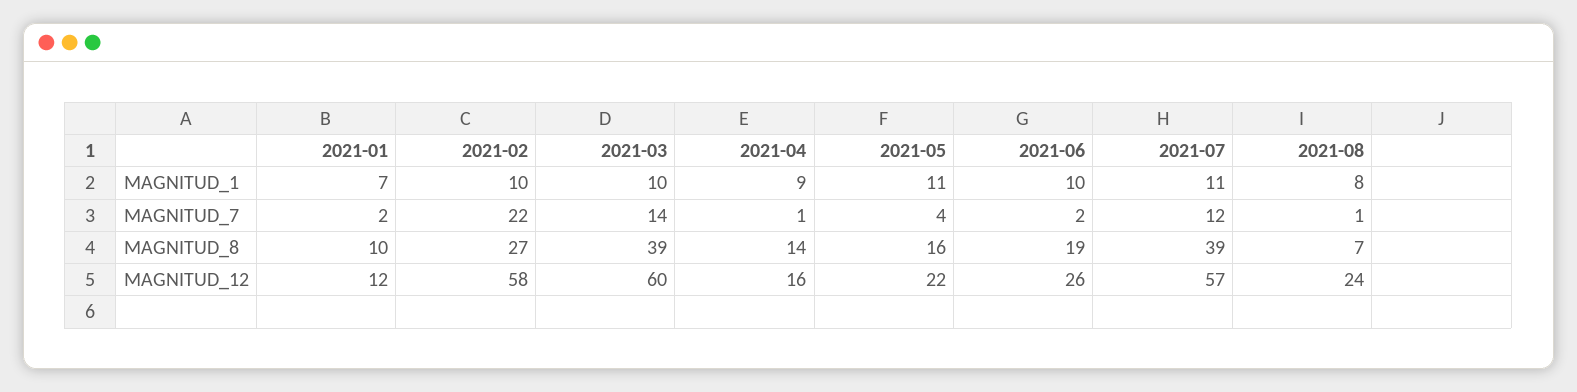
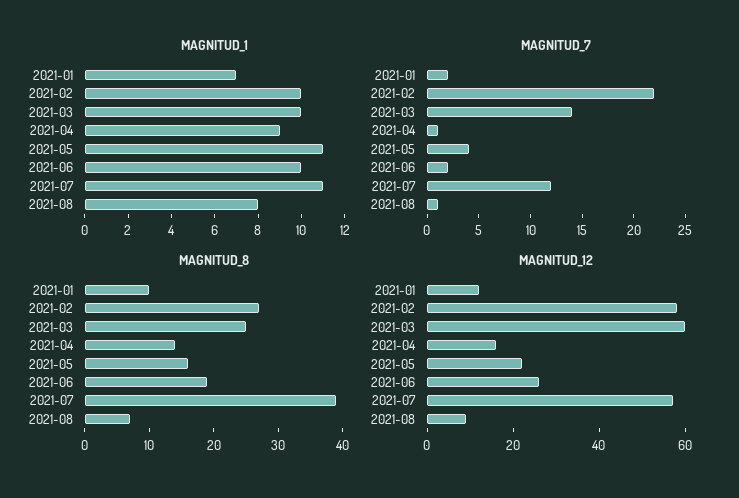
  {
    "MAGNITUD_1": {
      "2021-01": 7,
      "2021-02": 10,
      "2021-03": 10,
      "2021-04": 9,
      "2021-05": 11,
      "2021-06": 10,
      "2021-07": 11,
      "2021-08": 8
    },
    "MAGNITUD_7": {
      "2021-01": 2,
      "2021-02": 22,
      "2021-03": 14,
      "2021-04": 1,
      "2021-05": 4,
      "2021-06": 2,
      "2021-07": 12,
      "2021-08": 1
    },
    "MAGNITUD_8": {
      "2021-01": 10,
      "2021-02": 27,
-     "2021-03": 39,
+     "2021-03": 25,
      "2021-04": 14,
      "2021-05": 16,
      "2021-06": 19,
      "2021-07": 39,
      "2021-08": 7
    },
    "MAGNITUD_12": {
      "2021-01": 12,
      "2021-02": 58,
      "2021-03": 60,
      "2021-04": 16,
      "2021-05": 22,
      "2021-06": 26,
      "2021-07": 57,
-     "2021-08": 24
+     "2021-08": 10
    }
  }

